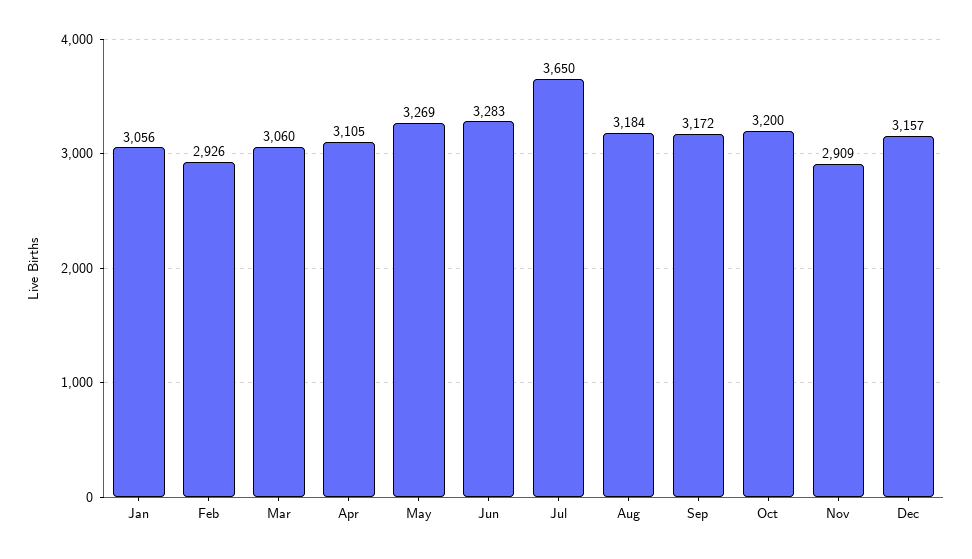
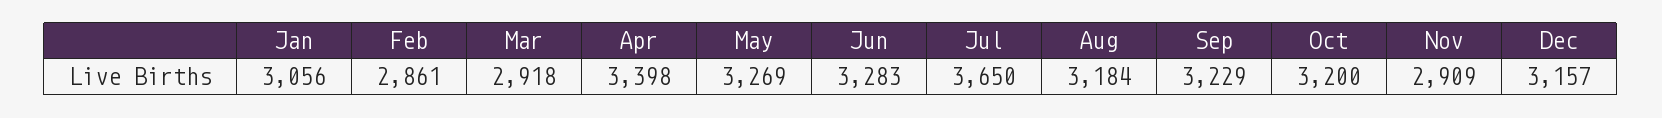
  {
    "Jan": 3056,
-   "Feb": 2926,
+   "Feb": 2861,
-   "Mar": 3060,
+   "Mar": 2918,
-   "Apr": 3105,
+   "Apr": 3398,
    "May": 3269,
    "Jun": 3283,
    "Jul": 3650,
    "Aug": 3184,
-   "Sep": 3172,
+   "Sep": 3229,
    "Oct": 3200,
    "Nov": 2909,
    "Dec": 3157
  }

